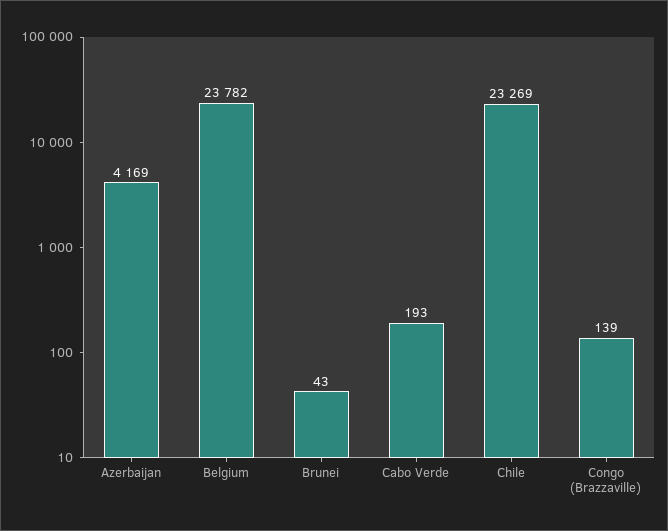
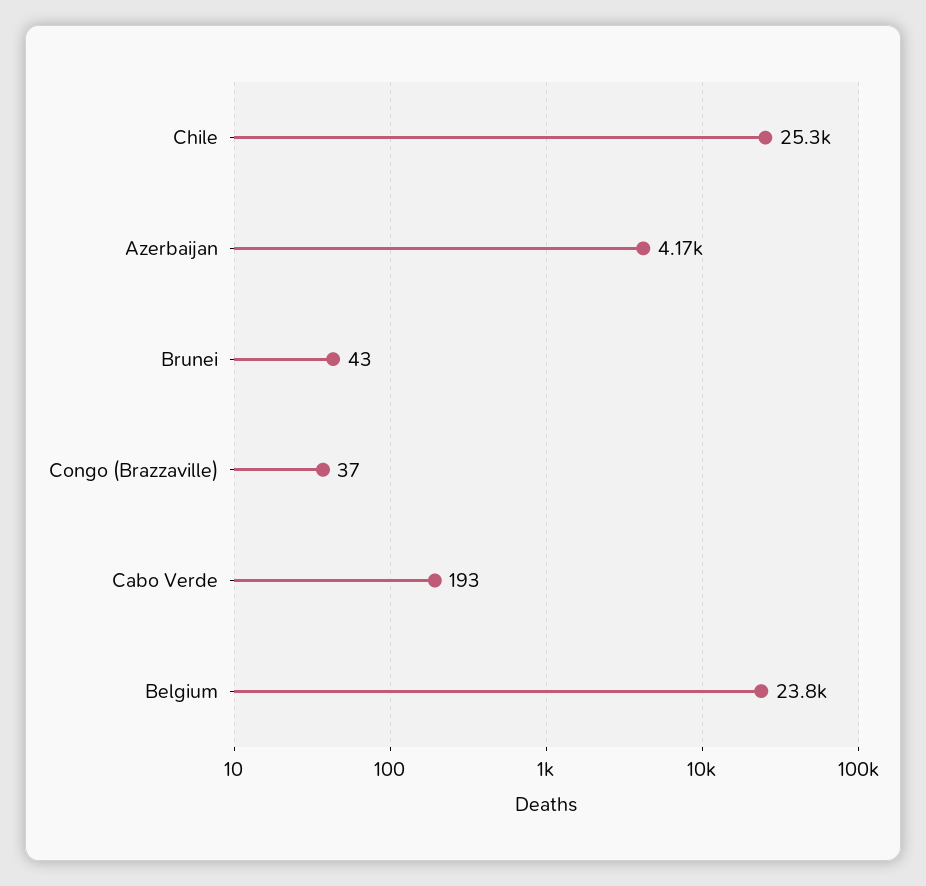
  {
    "Azerbaijan": 4169,
    "Belgium": 23782,
    "Brunei": 43,
    "Cabo Verde": 193,
-   "Chile": 23269,
+   "Chile": 25300,
-   "Congo (Brazzaville)": 139
+   "Congo (Brazzaville)": 37
  }

